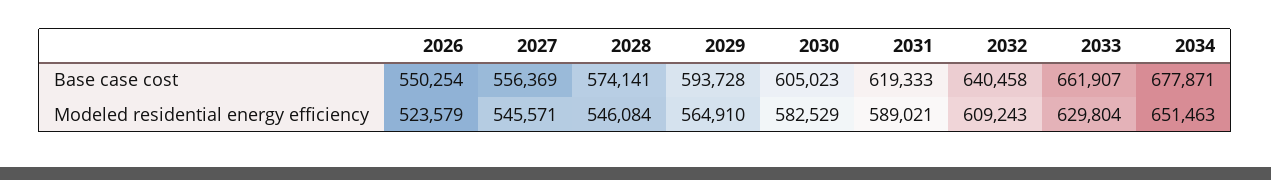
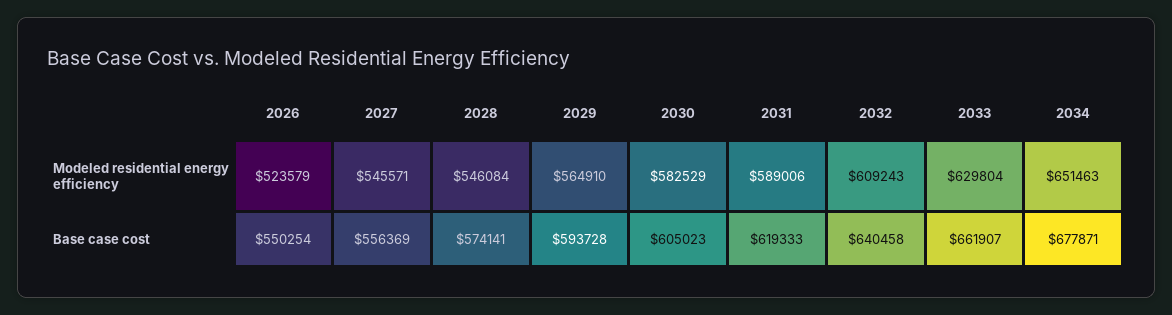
  {
    "2026": {
      "Base case cost": 550254,
      "Modeled residential energy efficiency": 523579
    },
    "2027": {
      "Base case cost": 556369,
      "Modeled residential energy efficiency": 545571
    },
    "2028": {
      "Base case cost": 574141,
      "Modeled residential energy efficiency": 546084
    },
    "2029": {
      "Base case cost": 593728,
      "Modeled residential energy efficiency": 564910
    },
    "2030": {
      "Base case cost": 605023,
      "Modeled residential energy efficiency": 582529
    },
    "2031": {
      "Base case cost": 619333,
-     "Modeled residential energy efficiency": 589021
+     "Modeled residential energy efficiency": 589006
    },
    "2032": {
      "Base case cost": 640458,
      "Modeled residential energy efficiency": 609243
    },
    "2033": {
      "Base case cost": 661907,
      "Modeled residential energy efficiency": 629804
    },
    "2034": {
      "Base case cost": 677871,
      "Modeled residential energy efficiency": 651463
    }
  }

